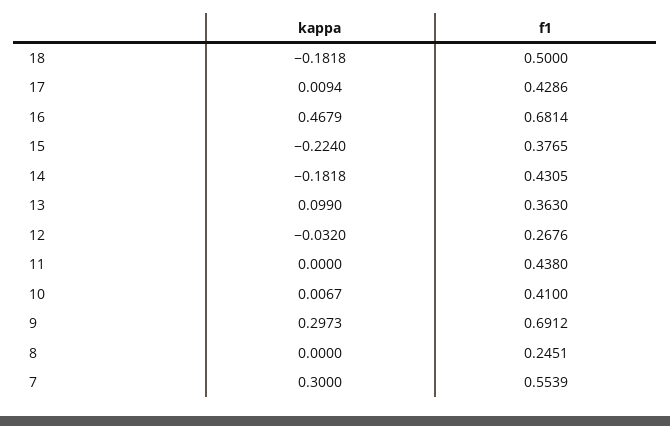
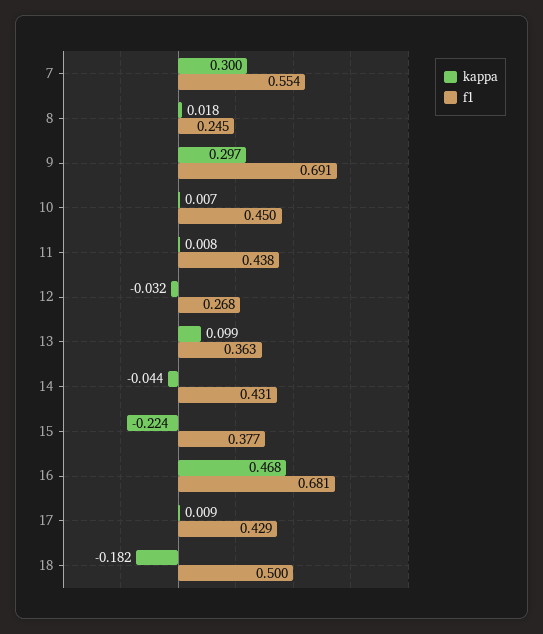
  {
    "kappa": {
      "18": -0.1818,
      "17": 0.0094,
      "16": 0.4679,
      "15": -0.224,
-     "14": -0.1818,
+     "14": -0.044,
      "13": 0.099,
      "12": -0.032,
-     "11": 0,
+     "11": 0.008,
      "10": 0.0067,
      "9": 0.2973,
-     "8": 0,
+     "8": 0.018,
      "7": 0.3
    },
    "f1": {
      "18": 0.5,
      "17": 0.4286,
      "16": 0.6814,
      "15": 0.3765,
      "14": 0.4305,
      "13": 0.363,
      "12": 0.2676,
      "11": 0.438,
-     "10": 0.41,
+     "10": 0.45,
      "9": 0.6912,
      "8": 0.2451,
      "7": 0.5539
    }
  }

